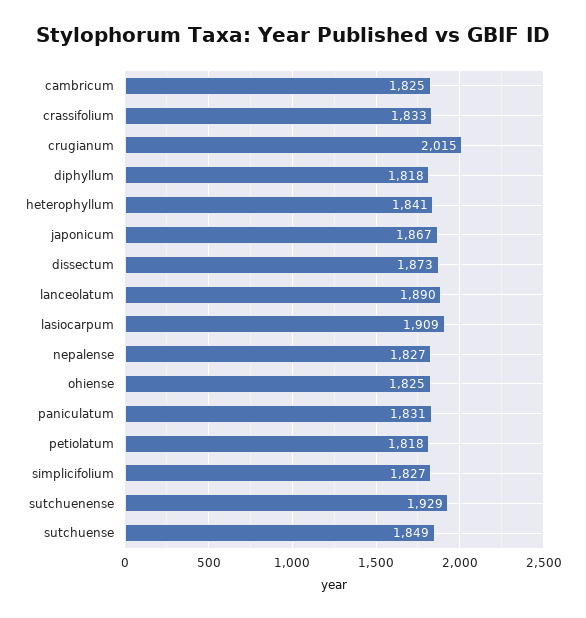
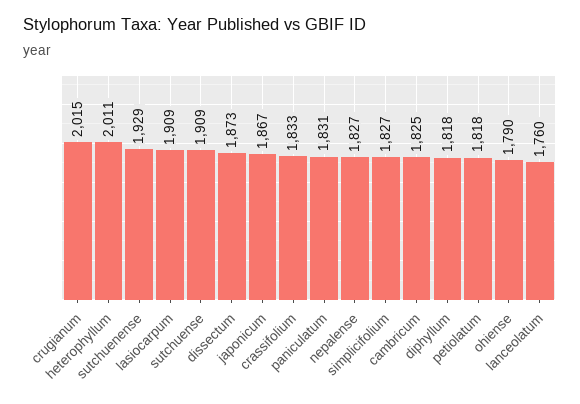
  {
    "cambricum": 1825,
    "crassifolium": 1833,
    "crugianum": 2015,
    "diphyllum": 1818,
-   "heterophyllum": 1841,
+   "heterophyllum": 2011,
    "japonicum": 1867,
    "dissectum": 1873,
-   "lanceolatum": 1890,
+   "lanceolatum": 1760,
    "lasiocarpum": 1909,
    "nepalense": 1827,
-   "ohiense": 1825,
+   "ohiense": 1790,
    "paniculatum": 1831,
    "petiolatum": 1818,
    "simplicifolium": 1827,
    "sutchuenense": 1929,
-   "sutchuense": 1849
+   "sutchuense": 1909
  }

